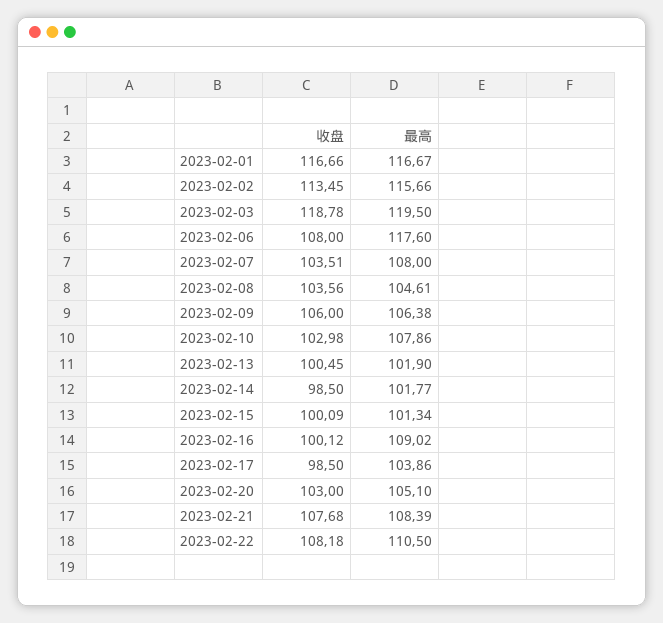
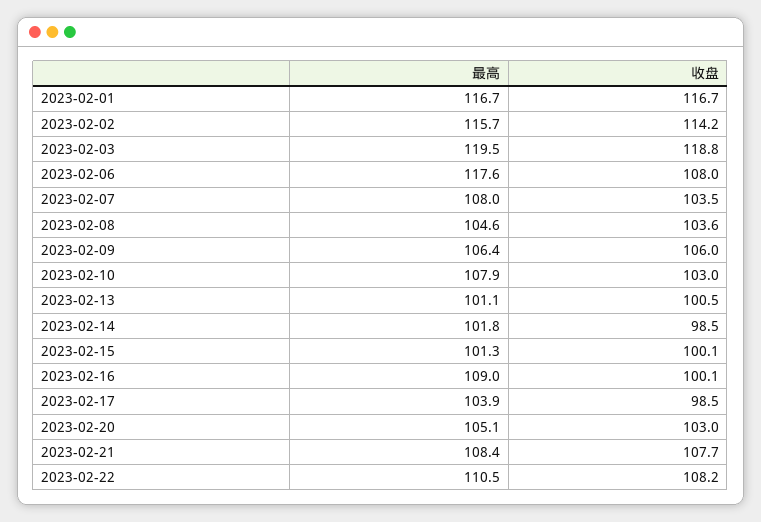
  {
    "收盘": {
      "2023-02-01": 116.66,
-     "2023-02-02": 113.45,
+     "2023-02-02": 114.2,
      "2023-02-03": 118.78,
      "2023-02-06": 108,
      "2023-02-07": 103.51,
      "2023-02-08": 103.56,
      "2023-02-09": 106,
      "2023-02-10": 102.98,
      "2023-02-13": 100.45,
      "2023-02-14": 98.5,
      "2023-02-15": 100.09,
      "2023-02-16": 100.12,
      "2023-02-17": 98.5,
      "2023-02-20": 103,
      "2023-02-21": 107.68,
      "2023-02-22": 108.18
    },
    "最高": {
      "2023-02-01": 116.67,
      "2023-02-02": 115.66,
      "2023-02-03": 119.5,
      "2023-02-06": 117.6,
      "2023-02-07": 108,
      "2023-02-08": 104.61,
      "2023-02-09": 106.38,
      "2023-02-10": 107.86,
-     "2023-02-13": 101.9,
+     "2023-02-13": 101.1,
      "2023-02-14": 101.77,
      "2023-02-15": 101.34,
      "2023-02-16": 109.02,
      "2023-02-17": 103.86,
      "2023-02-20": 105.1,
      "2023-02-21": 108.39,
      "2023-02-22": 110.5
    }
  }

